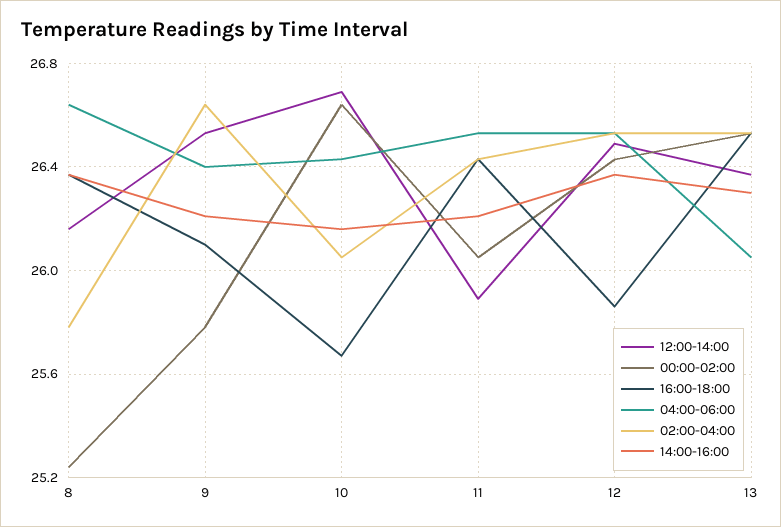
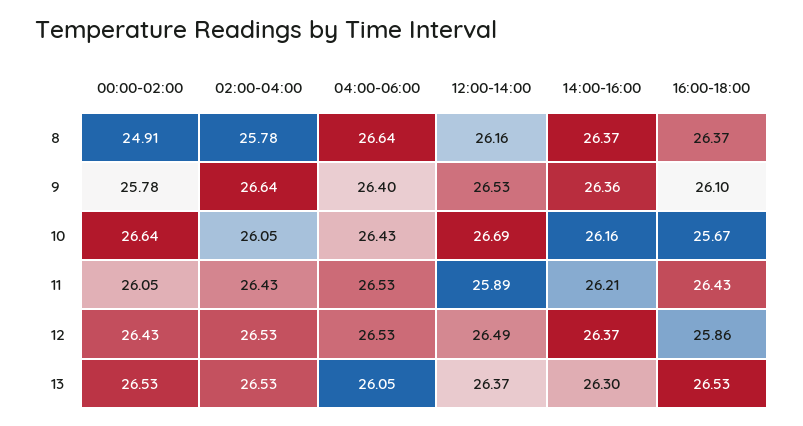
  {
    "12:00-14:00": {
      "8": 26.16,
      "9": 26.53,
      "10": 26.69,
      "11": 25.89,
      "12": 26.49,
      "13": 26.37
    },
    "00:00-02:00": {
-     "8": 25.25,
+     "8": 24.91,
      "9": 25.78,
      "10": 26.64,
      "11": 26.05,
      "12": 26.43,
      "13": 26.53
    },
    "16:00-18:00": {
      "8": 26.37,
      "9": 26.1,
      "10": 25.67,
      "11": 26.43,
      "12": 25.86,
      "13": 26.53
    },
    "04:00-06:00": {
      "8": 26.64,
      "9": 26.4,
      "10": 26.43,
      "11": 26.53,
      "12": 26.53,
      "13": 26.05
    },
    "02:00-04:00": {
      "8": 25.78,
      "9": 26.64,
      "10": 26.05,
      "11": 26.43,
      "12": 26.53,
      "13": 26.53
    },
    "14:00-16:00": {
      "8": 26.37,
-     "9": 26.2,
+     "9": 26.36,
      "10": 26.16,
      "11": 26.21,
      "12": 26.37,
      "13": 26.3
    }
  }

